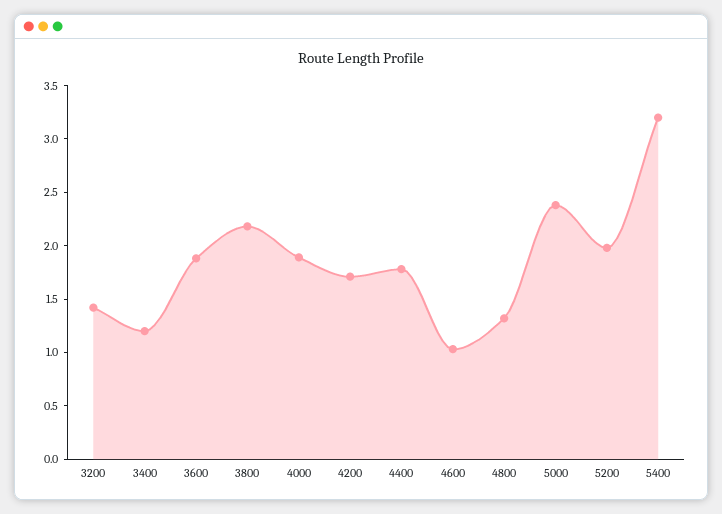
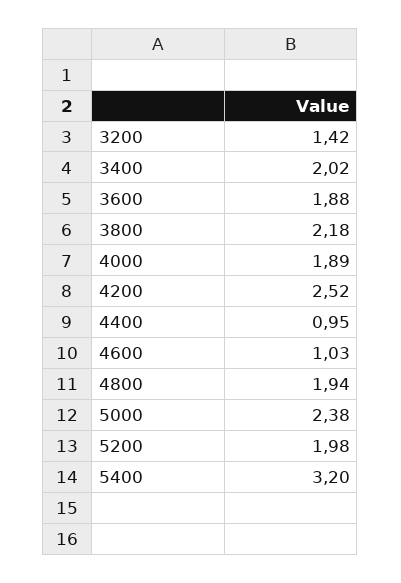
  {
    "3200": 1.42,
-   "3400": 1.2,
+   "3400": 2.02,
    "3600": 1.88,
    "3800": 2.18,
    "4000": 1.89,
-   "4200": 1.7,
+   "4200": 2.52,
-   "4400": 1.8,
+   "4400": 0.95,
    "4600": 1.03,
-   "4800": 1.3,
+   "4800": 1.94,
    "5000": 2.38,
    "5200": 1.98,
    "5400": 3.2
  }

